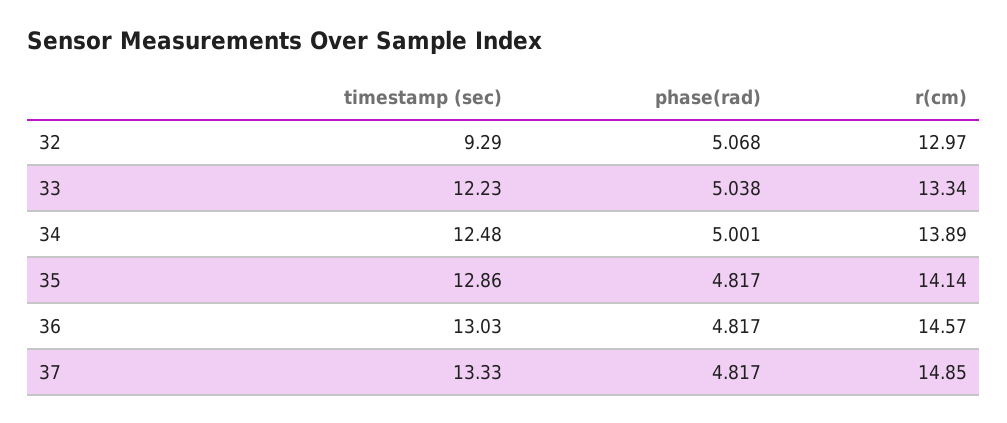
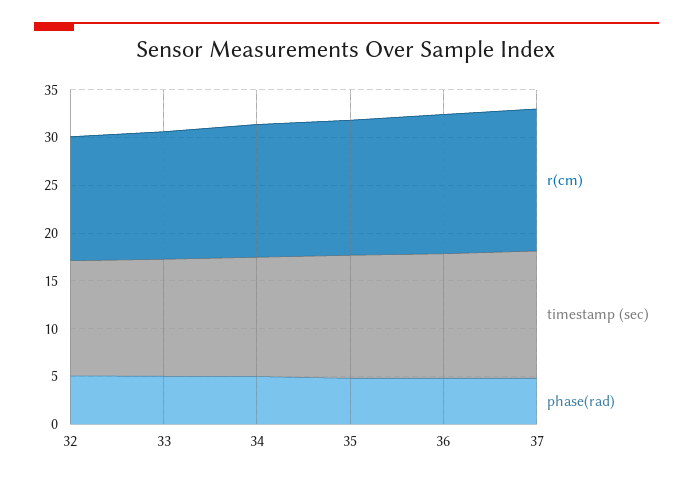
  {
    "timestamp (sec)": {
-     "32": 9.29,
+     "32": 12,
      "33": 12.23,
      "34": 12.48,
      "35": 12.86,
      "36": 13.03,
      "37": 13.33
    },
    "phase(rad)": {
      "32": 5.068,
      "33": 5.038,
      "34": 5.001,
      "35": 4.817,
      "36": 4.817,
      "37": 4.817
    },
    "r(cm)": {
      "32": 12.97,
      "33": 13.34,
      "34": 13.89,
      "35": 14.14,
      "36": 14.57,
      "37": 14.85
    }
  }

